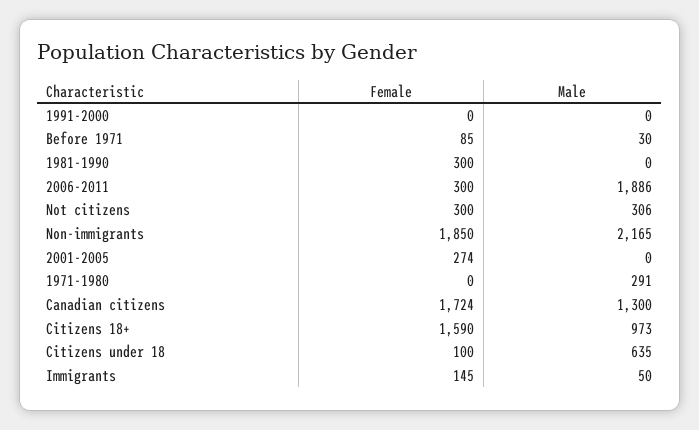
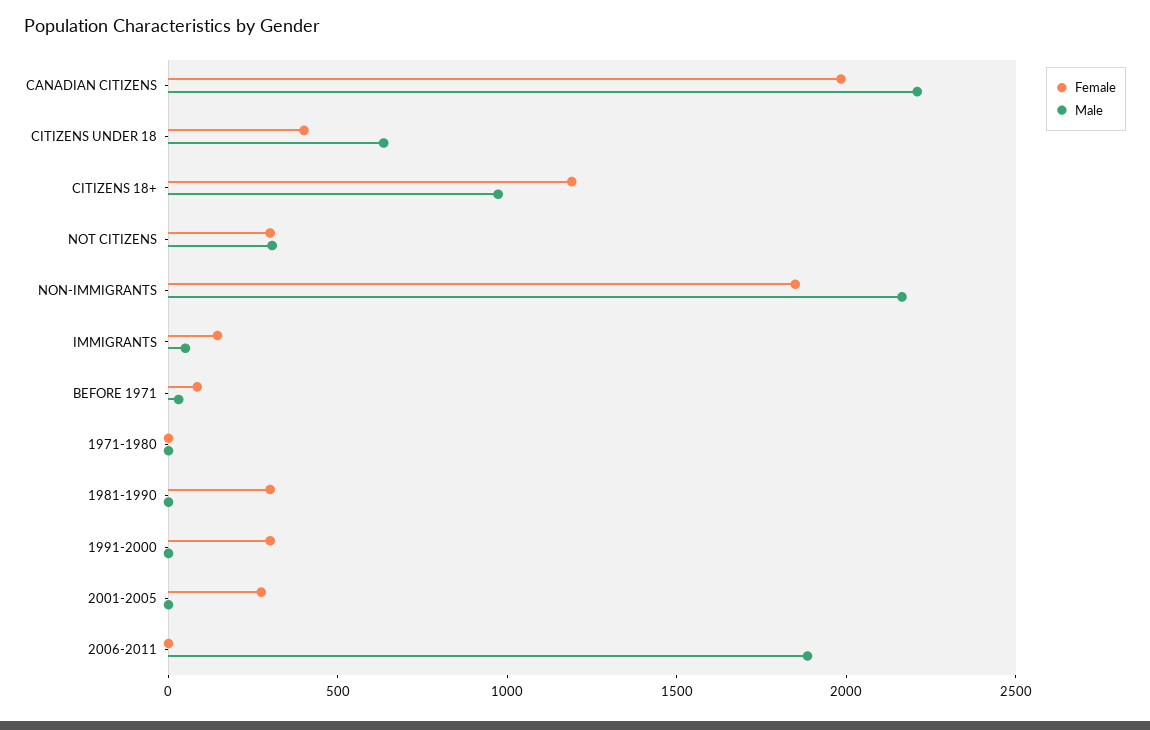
  {
    "Female": {
-     "1991-2000": 0,
+     "1991-2000": 300,
      "Before 1971": 85,
      "1981-1990": 300,
-     "2006-2011": 300,
+     "2006-2011": 0,
      "Not citizens": 300,
      "Non-immigrants": 1850,
      "2001-2005": 274,
      "1971-1980": 0,
-     "Canadian citizens": 1724,
+     "Canadian citizens": 2000,
-     "Citizens 18+": 1590,
+     "Citizens 18+": 1200,
-     "Citizens under 18": 100,
+     "Citizens under 18": 400,
      "Immigrants": 145
    },
    "Male": {
      "1991-2000": 0,
      "Before 1971": 30,
      "1981-1990": 0,
      "2006-2011": 1886,
      "Not citizens": 306,
      "Non-immigrants": 2165,
      "2001-2005": 0,
-     "1971-1980": 291,
+     "1971-1980": 0,
-     "Canadian citizens": 1300,
+     "Canadian citizens": 2200,
      "Citizens 18+": 973,
      "Citizens under 18": 635,
      "Immigrants": 50
    }
  }

